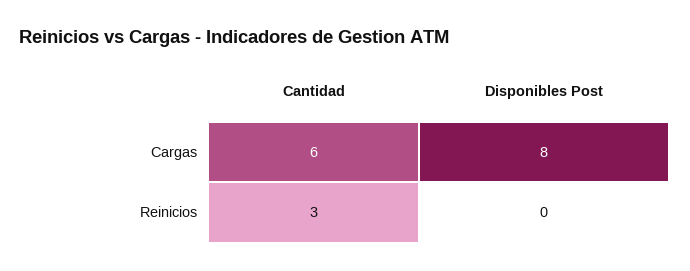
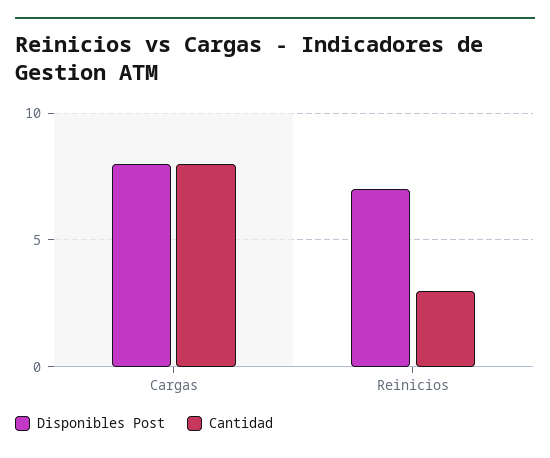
  {
    "Cantidad": {
-     "Cargas": 6,
+     "Cargas": 8,
      "Reinicios": 3
    },
    "Disponibles Post": {
      "Cargas": 8,
-     "Reinicios": 0
+     "Reinicios": 7
    }
  }

